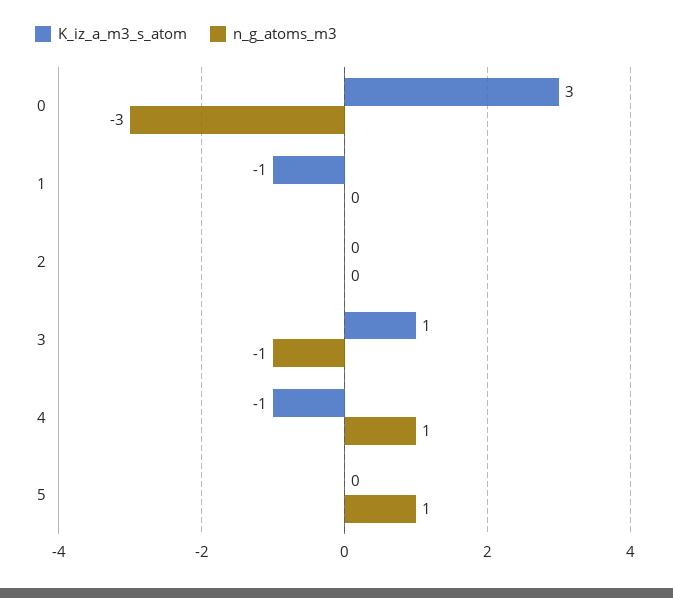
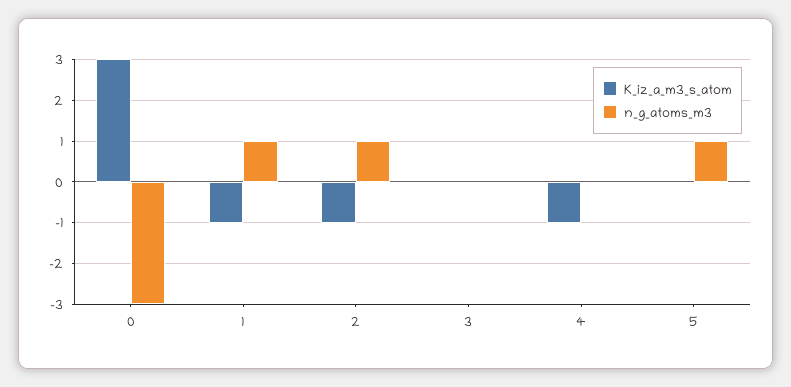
  {
    "K_iz_a_m3_s_atom": {
      "0": 3,
      "1": -1,
-     "2": 0,
+     "2": -1,
-     "3": 1,
+     "3": 0,
      "4": -1,
      "5": 0
    },
    "n_g_atoms_m3": {
      "0": -3,
-     "1": 0,
+     "1": 1,
-     "2": 0,
+     "2": 1,
-     "3": -1,
+     "3": 0,
-     "4": 1,
+     "4": 0,
      "5": 1
    }
  }

